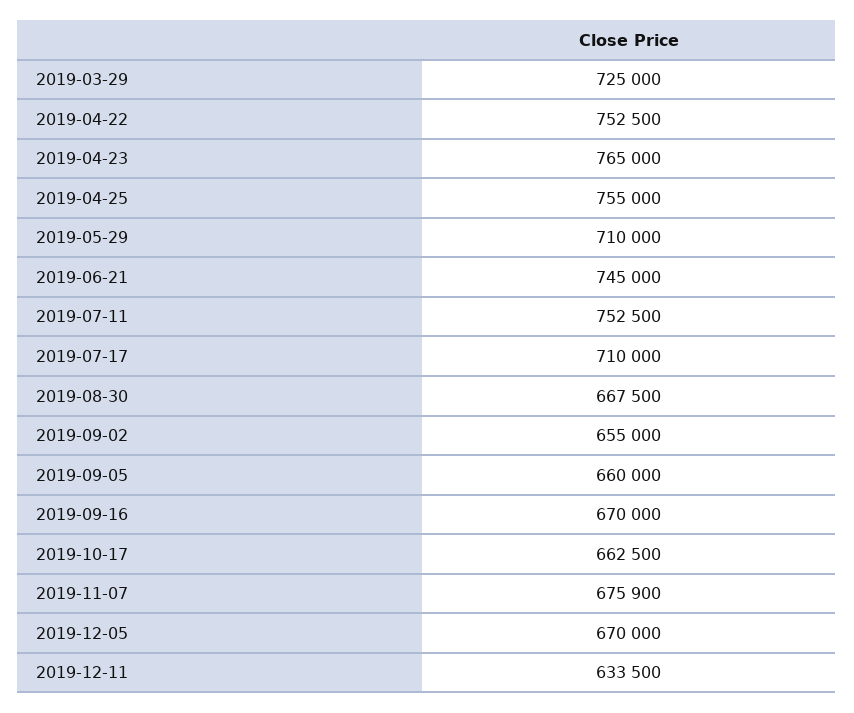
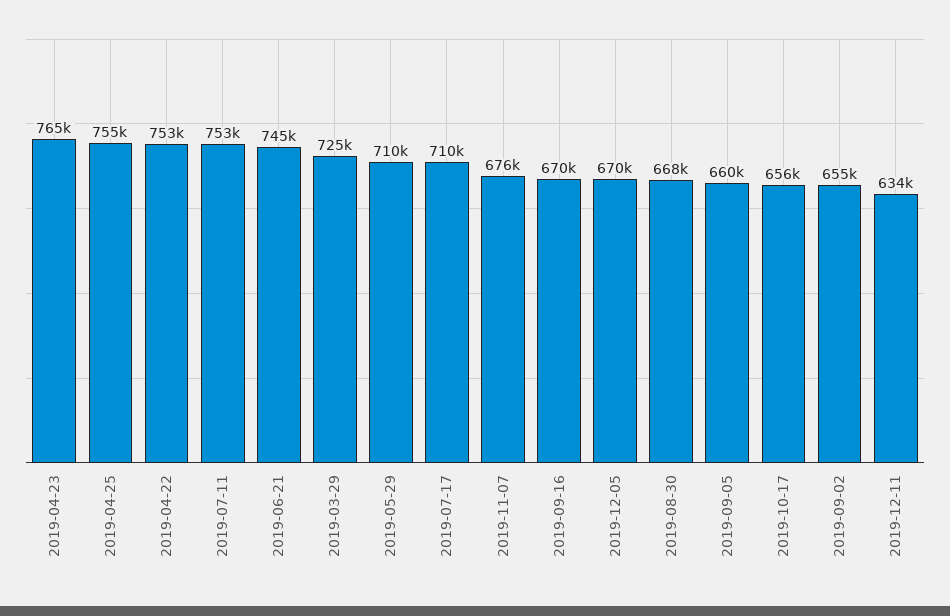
  {
    "2019-03-29": 725000,
    "2019-04-22": 752500,
    "2019-04-23": 765000,
    "2019-04-25": 755000,
    "2019-05-29": 710000,
    "2019-06-21": 745000,
    "2019-07-11": 752500,
    "2019-07-17": 710000,
    "2019-08-30": 667500,
    "2019-09-02": 655000,
    "2019-09-05": 660000,
    "2019-09-16": 670000,
-   "2019-10-17": 662500,
+   "2019-10-17": 656000,
    "2019-11-07": 675900,
    "2019-12-05": 670000,
    "2019-12-11": 633500
  }

